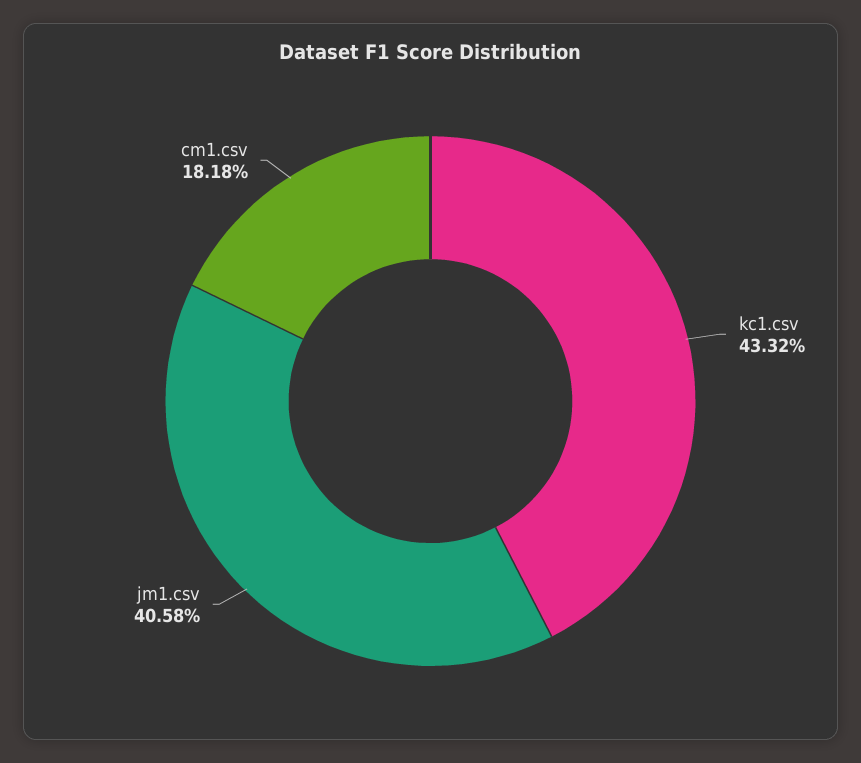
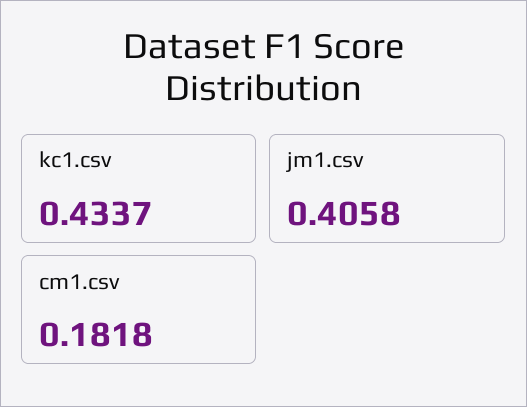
  {
-   "kc1.csv": 0.4332,
+   "kc1.csv": 0.4337,
    "jm1.csv": 0.4058,
    "cm1.csv": 0.1818
  }

